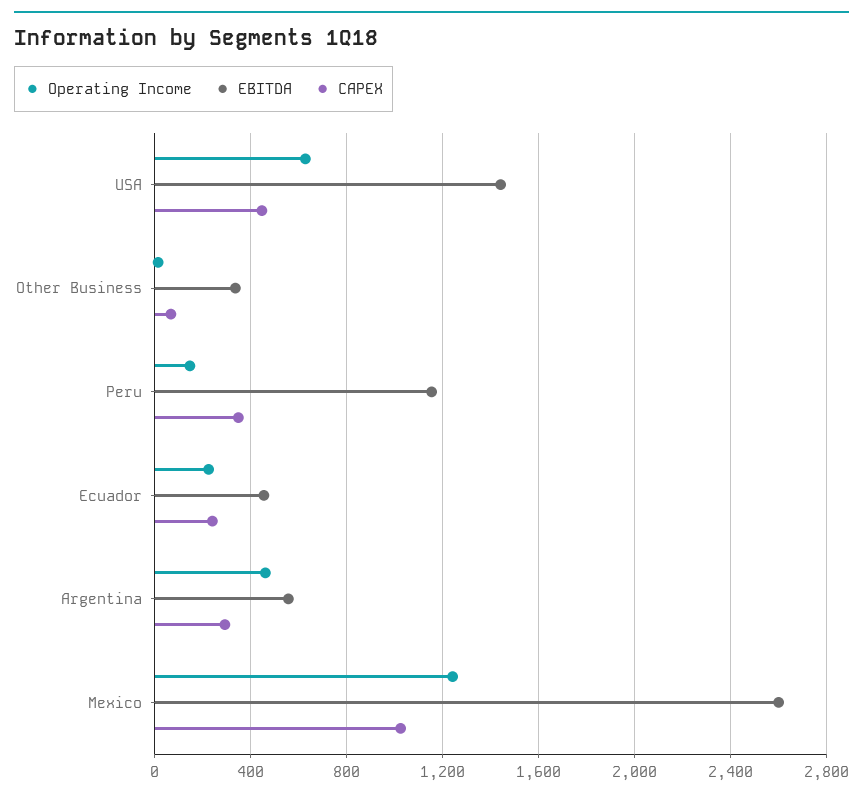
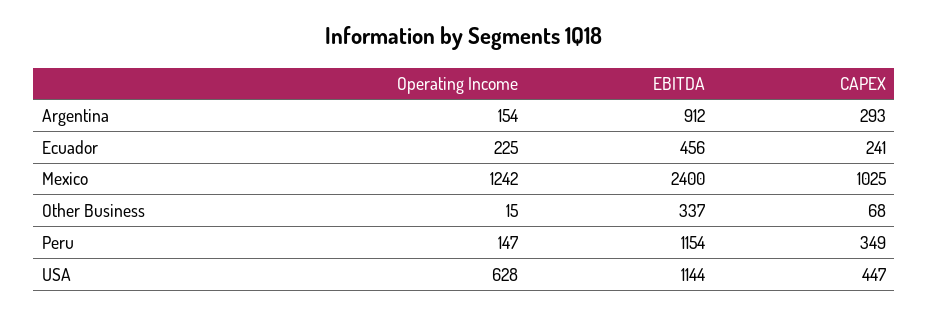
  {
    "Operating Income": {
      "USA": 628,
      "Other Business": 15,
      "Peru": 147,
      "Ecuador": 225,
-     "Argentina": 450,
+     "Argentina": 154,
      "Mexico": 1242
    },
    "EBITDA": {
-     "USA": 1450,
+     "USA": 1144,
      "Other Business": 337,
      "Peru": 1154,
      "Ecuador": 456,
-     "Argentina": 550,
+     "Argentina": 912,
-     "Mexico": 2600
+     "Mexico": 2400
    },
    "CAPEX": {
      "USA": 447,
      "Other Business": 68,
      "Peru": 349,
      "Ecuador": 241,
      "Argentina": 293,
      "Mexico": 1025
    }
  }

